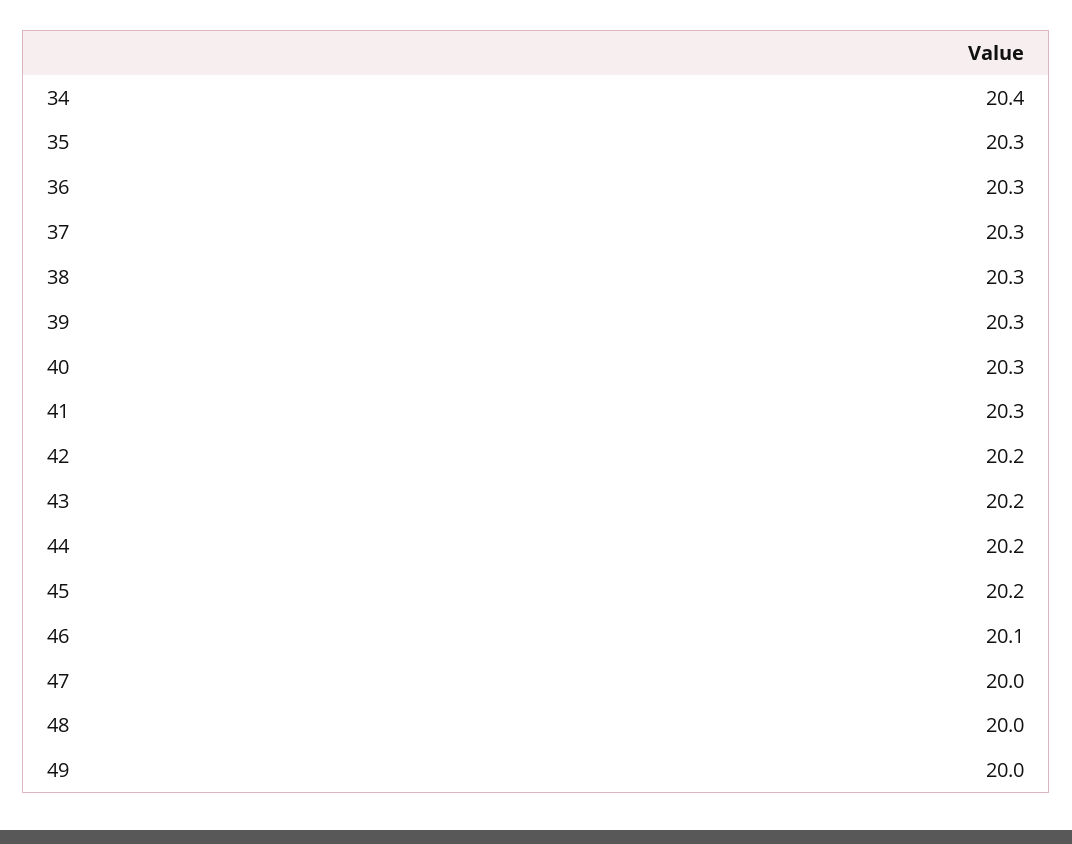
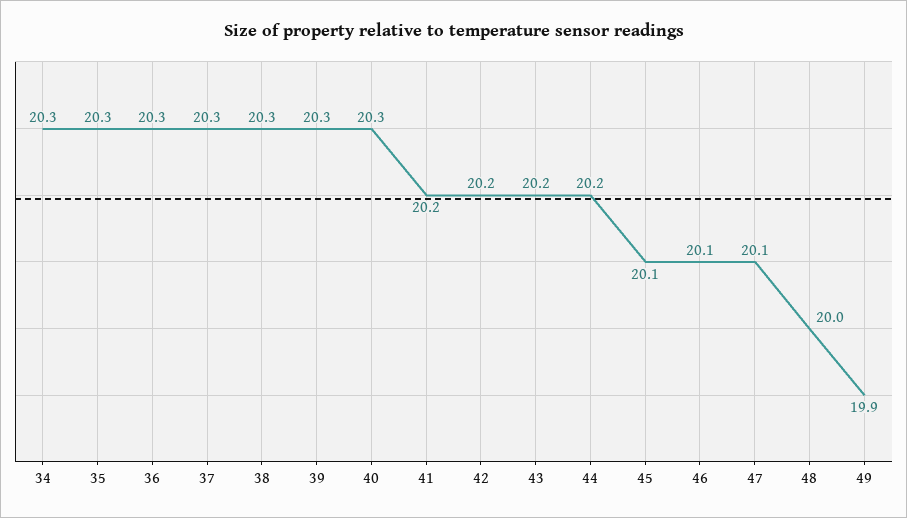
  {
-   "34": 20.4,
+   "34": 20.3,
    "35": 20.3,
    "36": 20.3,
    "37": 20.3,
    "38": 20.3,
    "39": 20.3,
    "40": 20.3,
-   "41": 20.3,
+   "41": 20.2,
    "42": 20.2,
    "43": 20.2,
    "44": 20.2,
-   "45": 20.2,
+   "45": 20.1,
    "46": 20.1,
-   "47": 20,
+   "47": 20.1,
    "48": 20,
-   "49": 20
+   "49": 19.9
  }

